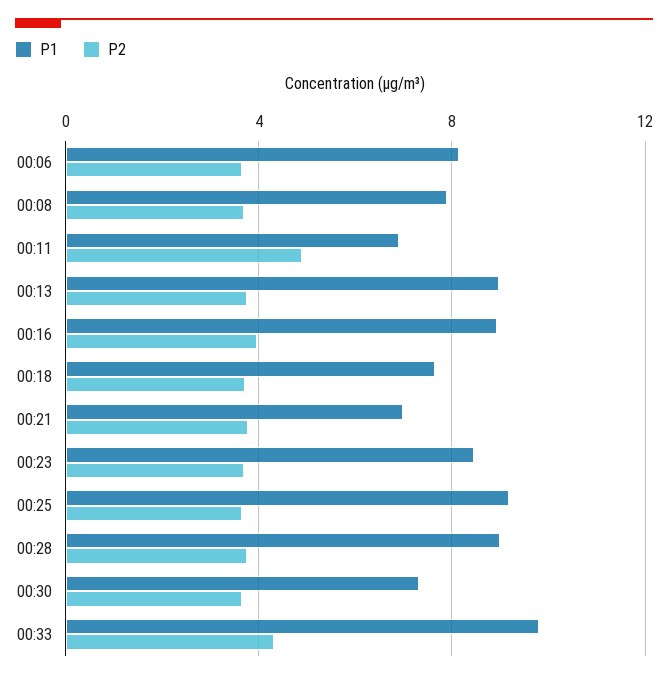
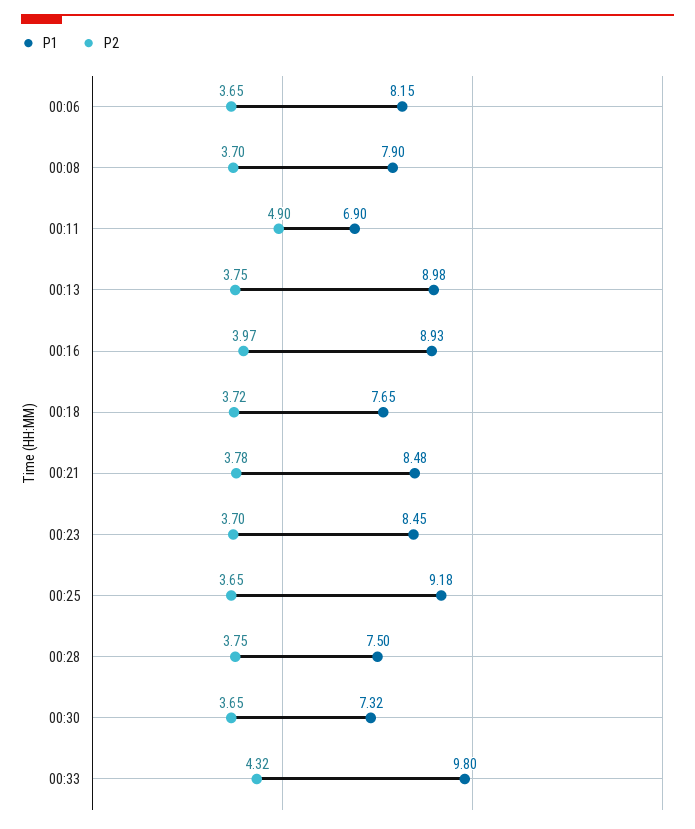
  {
    "P1": {
      "00:06": 8.15,
      "00:08": 7.9,
      "00:11": 6.9,
      "00:13": 8.98,
      "00:16": 8.93,
      "00:18": 7.65,
-     "00:21": 7,
+     "00:21": 8.48,
      "00:23": 8.45,
      "00:25": 9.18,
-     "00:28": 9,
+     "00:28": 7.5,
      "00:30": 7.32,
      "00:33": 9.8
    },
    "P2": {
      "00:06": 3.65,
      "00:08": 3.7,
      "00:11": 4.9,
      "00:13": 3.75,
      "00:16": 3.97,
      "00:18": 3.72,
      "00:21": 3.78,
      "00:23": 3.7,
      "00:25": 3.65,
      "00:28": 3.75,
      "00:30": 3.65,
      "00:33": 4.32
    }
  }

